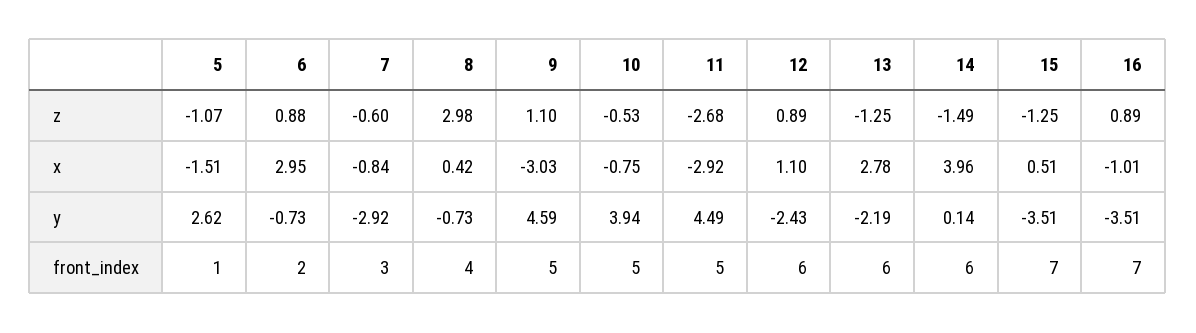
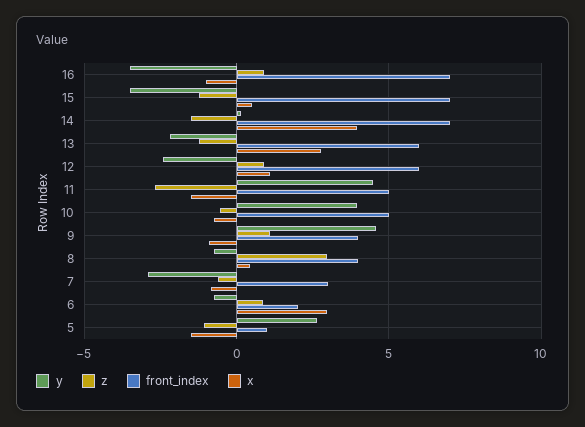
  {
    "z": {
      "5": -1.07,
      "6": 0.88,
      "7": -0.6,
      "8": 2.98,
      "9": 1.1,
      "10": -0.53,
      "11": -2.68,
      "12": 0.89,
      "13": -1.25,
      "14": -1.49,
      "15": -1.25,
      "16": 0.89
    },
    "x": {
      "5": -1.51,
      "6": 2.95,
      "7": -0.84,
      "8": 0.42,
-     "9": -3.03,
+     "9": -1,
      "10": -0.75,
-     "11": -2.92,
+     "11": -1.5,
      "12": 1.1,
      "13": 2.78,
      "14": 3.96,
      "15": 0.51,
      "16": -1.01
    },
    "y": {
      "5": 2.62,
      "6": -0.73,
      "7": -2.92,
      "8": -0.73,
      "9": 4.59,
      "10": 3.94,
      "11": 4.49,
      "12": -2.43,
      "13": -2.19,
      "14": 0.14,
      "15": -3.51,
      "16": -3.51
    },
    "front_index": {
      "5": 1,
      "6": 2,
      "7": 3,
      "8": 4,
-     "9": 5,
+     "9": 4,
      "10": 5,
      "11": 5,
      "12": 6,
      "13": 6,
-     "14": 6,
+     "14": 7,
      "15": 7,
      "16": 7
    }
  }

